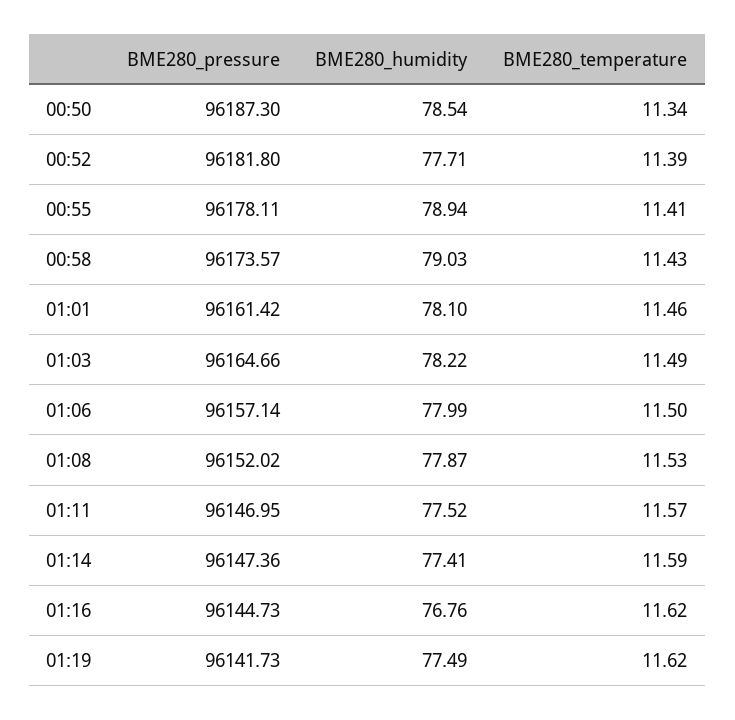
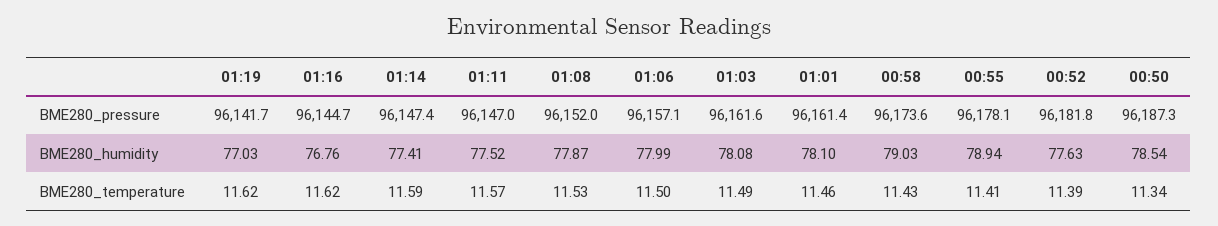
  {
    "BME280_pressure": {
      "00:50": 96187.3,
      "00:52": 96181.8,
      "00:55": 96178.11,
      "00:58": 96173.57,
      "01:01": 96161.42,
-     "01:03": 96164.66,
+     "01:03": 96161.6,
      "01:06": 96157.14,
      "01:08": 96152.02,
      "01:11": 96146.95,
      "01:14": 96147.36,
      "01:16": 96144.73,
      "01:19": 96141.73
    },
    "BME280_humidity": {
      "00:50": 78.54,
-     "00:52": 77.71,
+     "00:52": 77.63,
      "00:55": 78.94,
      "00:58": 79.03,
      "01:01": 78.1,
-     "01:03": 78.22,
+     "01:03": 78.08,
      "01:06": 77.99,
      "01:08": 77.87,
      "01:11": 77.52,
      "01:14": 77.41,
      "01:16": 76.76,
-     "01:19": 77.49
+     "01:19": 77.03
    },
    "BME280_temperature": {
      "00:50": 11.34,
      "00:52": 11.39,
      "00:55": 11.41,
      "00:58": 11.43,
      "01:01": 11.46,
      "01:03": 11.49,
      "01:06": 11.5,
      "01:08": 11.53,
      "01:11": 11.57,
      "01:14": 11.59,
      "01:16": 11.62,
      "01:19": 11.62
    }
  }

